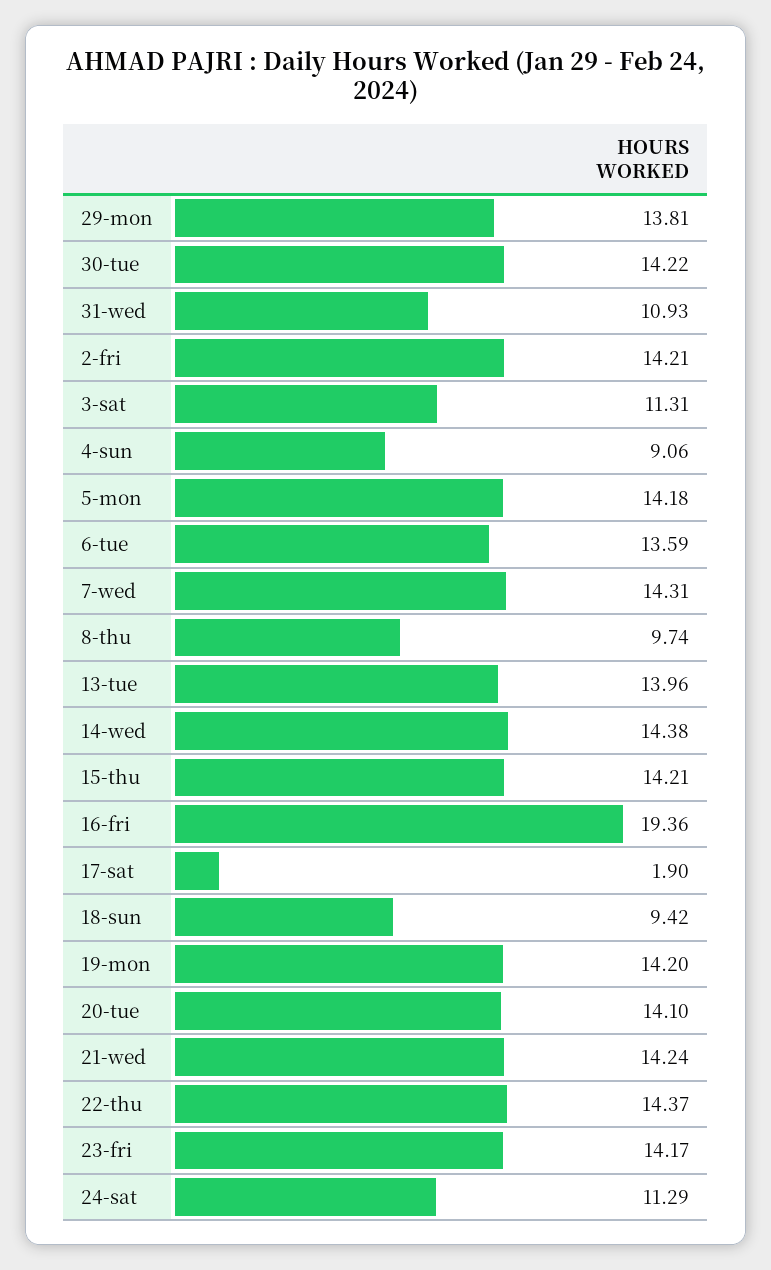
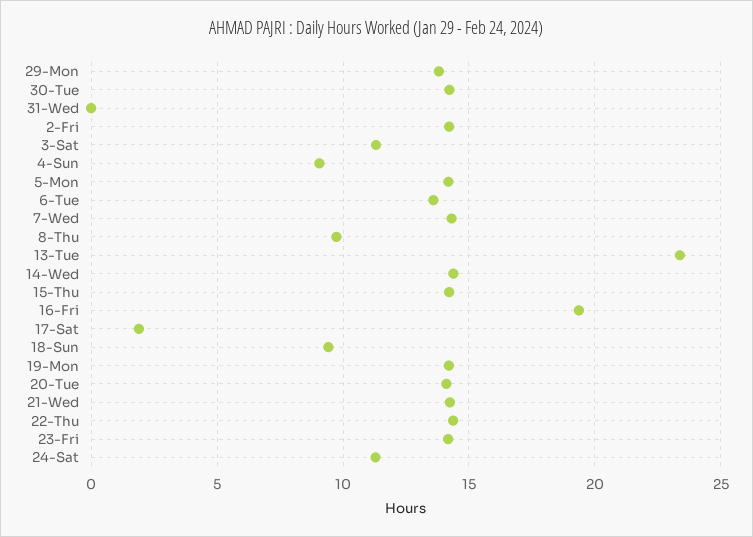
  {
    "29-mon": 13.81,
    "30-tue": 14.22,
-   "31-wed": 10.93,
+   "31-wed": 0,
    "2-fri": 14.21,
    "3-sat": 11.31,
    "4-sun": 9.06,
    "5-mon": 14.18,
    "6-tue": 13.59,
    "7-wed": 14.31,
    "8-thu": 9.74,
-   "13-tue": 13.96,
+   "13-tue": 23.5,
    "14-wed": 14.38,
    "15-thu": 14.21,
    "16-fri": 19.36,
    "17-sat": 1.9,
    "18-sun": 9.42,
    "19-mon": 14.2,
    "20-tue": 14.1,
    "21-wed": 14.24,
    "22-thu": 14.37,
    "23-fri": 14.17,
    "24-sat": 11.29
  }

